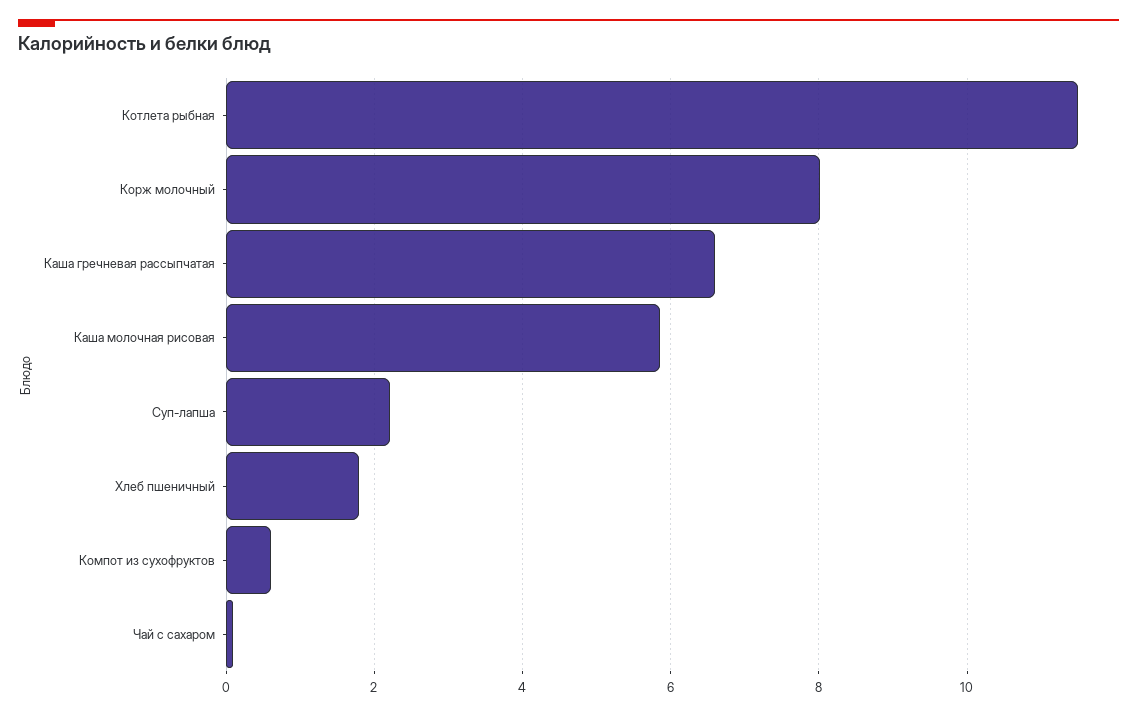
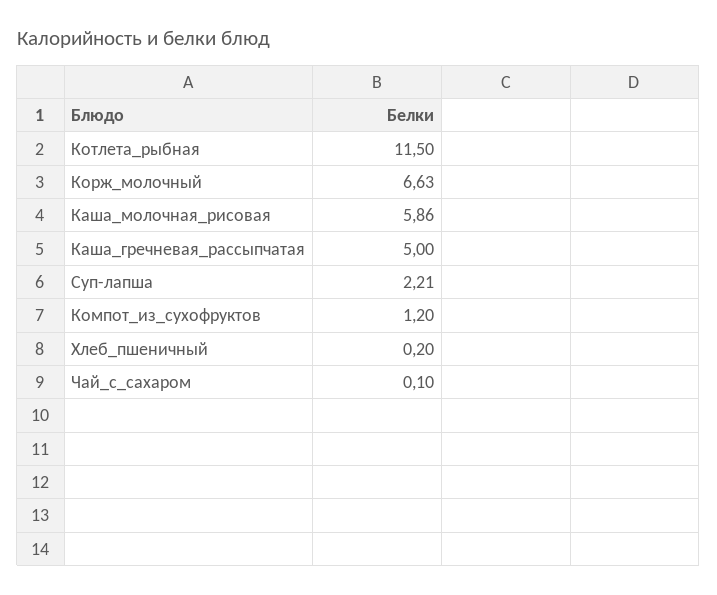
  {
    "Котлета рыбная": 11.5,
-   "Корж молочный": 8,
+   "Корж молочный": 6.63,
-   "Каша гречневая рассыпчатая": 6.6,
+   "Каша гречневая рассыпчатая": 5,
    "Каша молочная рисовая": 5.86,
    "Суп-лапша": 2.21,
-   "Хлеб пшеничный": 1.8,
+   "Хлеб пшеничный": 0.2,
-   "Компот из сухофруктов": 0.6,
+   "Компот из сухофруктов": 1.2,
    "Чай с сахаром": 0.1
  }

